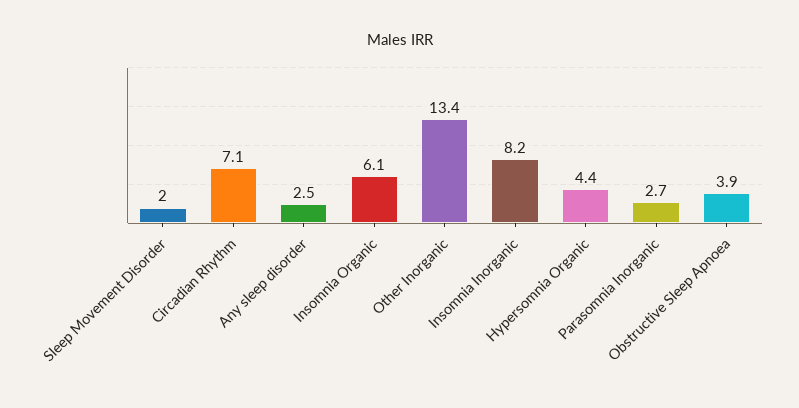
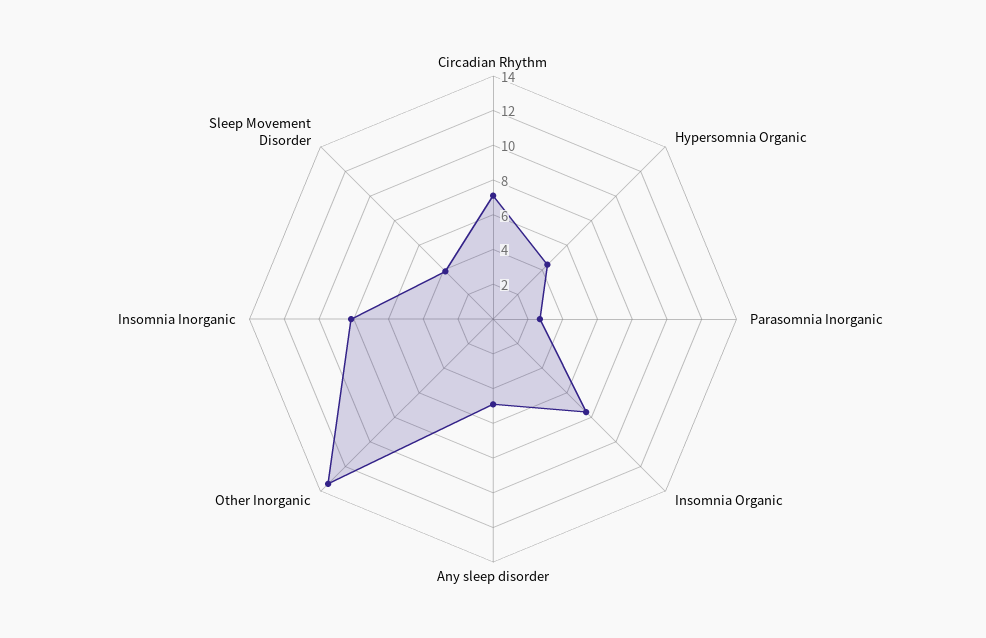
  {
-   "Sleep Movement Disorder": 2,
+   "Sleep Movement Disorder": 4,
    "Circadian Rhythm": 7.1,
-   "Any sleep disorder": 2.5,
+   "Any sleep disorder": 5,
-   "Insomnia Organic": 6.1,
+   "Insomnia Organic": 7.5,
    "Other Inorganic": 13.4,
    "Insomnia Inorganic": 8.2,
    "Hypersomnia Organic": 4.4,
-   "Parasomnia Inorganic": 2.7,
+   "Parasomnia Inorganic": 2.7
-   "Obstructive Sleep Apnoea": 3.9
  }

